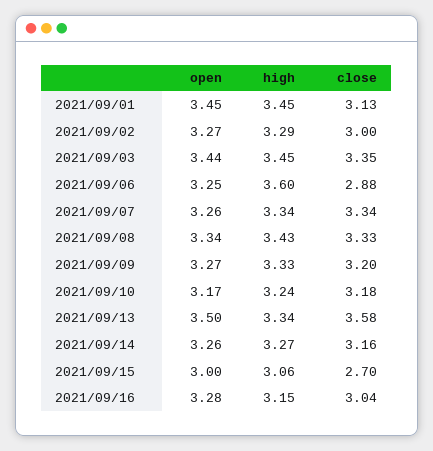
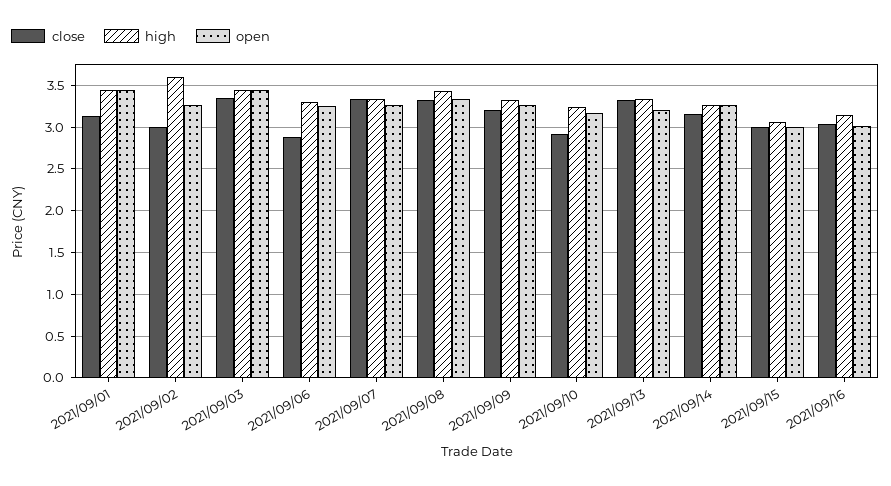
  {
    "open": {
      "2021/09/01": 3.45,
      "2021/09/02": 3.27,
      "2021/09/03": 3.44,
      "2021/09/06": 3.25,
      "2021/09/07": 3.26,
      "2021/09/08": 3.34,
      "2021/09/09": 3.27,
      "2021/09/10": 3.17,
-     "2021/09/13": 3.5,
+     "2021/09/13": 3.2,
      "2021/09/14": 3.26,
      "2021/09/15": 3,
-     "2021/09/16": 3.28
+     "2021/09/16": 3
    },
    "high": {
      "2021/09/01": 3.45,
-     "2021/09/02": 3.29,
+     "2021/09/02": 3.6,
      "2021/09/03": 3.45,
-     "2021/09/06": 3.6,
+     "2021/09/06": 3.3,
      "2021/09/07": 3.34,
      "2021/09/08": 3.43,
      "2021/09/09": 3.33,
      "2021/09/10": 3.24,
      "2021/09/13": 3.34,
      "2021/09/14": 3.27,
      "2021/09/15": 3.06,
      "2021/09/16": 3.15
    },
    "close": {
      "2021/09/01": 3.13,
      "2021/09/02": 3,
      "2021/09/03": 3.35,
      "2021/09/06": 2.88,
      "2021/09/07": 3.34,
      "2021/09/08": 3.33,
      "2021/09/09": 3.2,
-     "2021/09/10": 3.18,
+     "2021/09/10": 2.9,
-     "2021/09/13": 3.58,
+     "2021/09/13": 3.3,
      "2021/09/14": 3.16,
-     "2021/09/15": 2.7,
+     "2021/09/15": 3,
      "2021/09/16": 3.04
    }
  }

